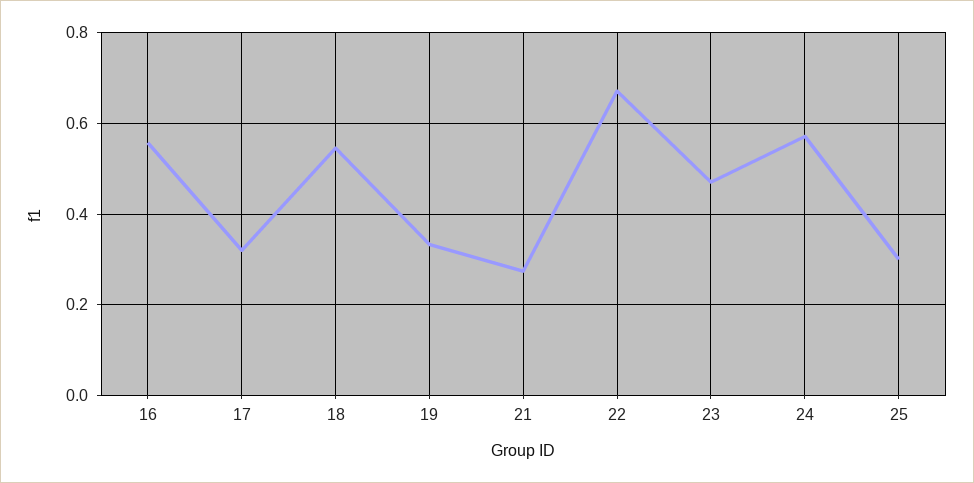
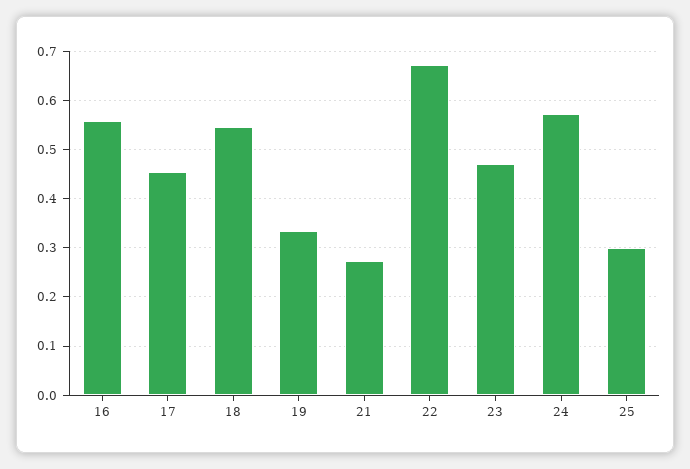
  {
    "16": 0.56,
-   "17": 0.32,
+   "17": 0.46,
    "18": 0.54,
    "19": 0.34,
    "21": 0.28,
    "22": 0.68,
    "23": 0.48,
    "24": 0.58,
    "25": 0.3
  }

